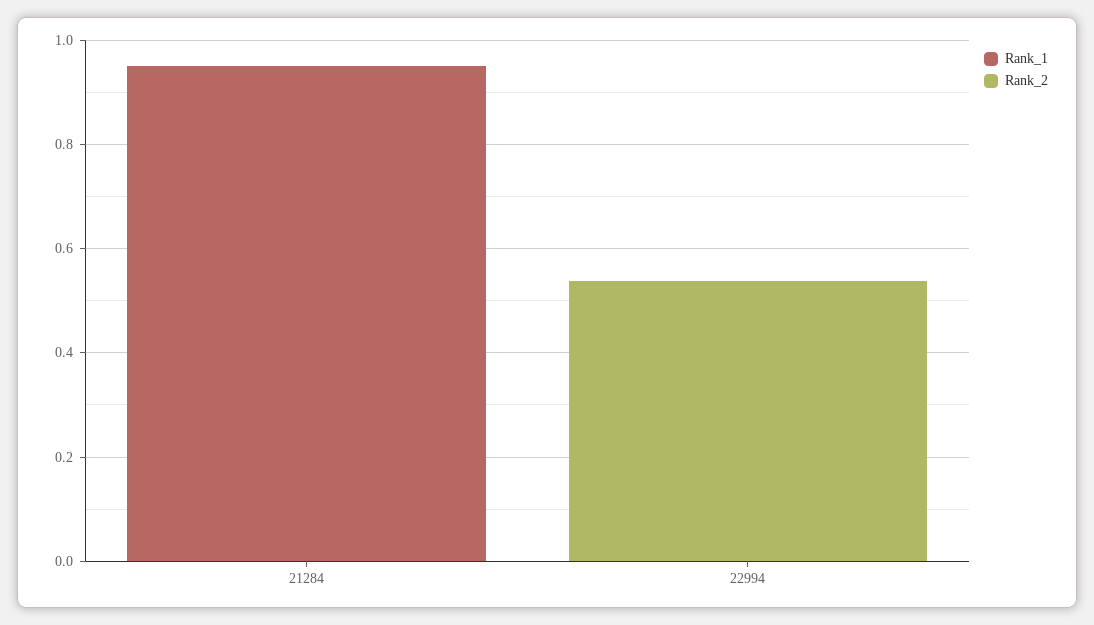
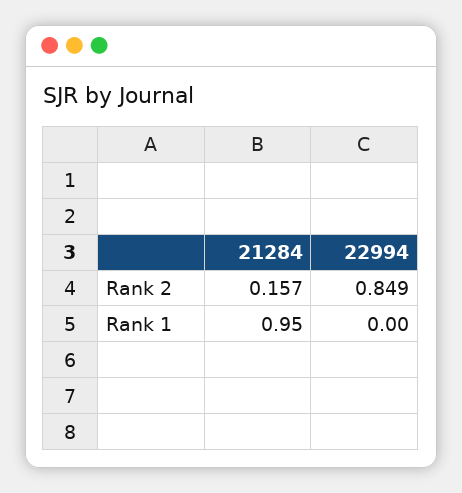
  {
    "Rank_1": {
      "21284": 0.95,
      "22994": 0
    },
    "Rank_2": {
-     "21284": 0,
+     "21284": 0.157,
-     "22994": 0.55
+     "22994": 0.849
    }
  }

